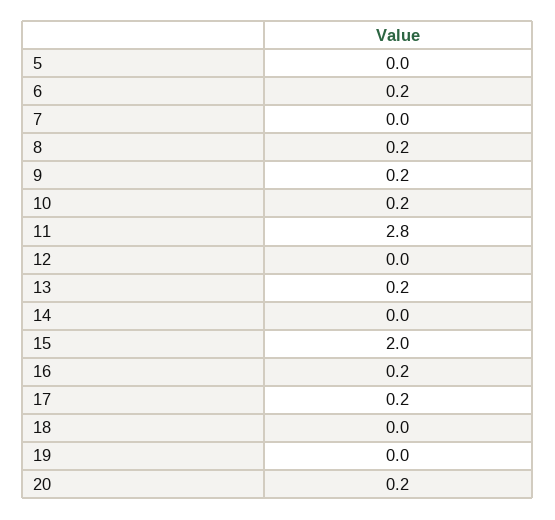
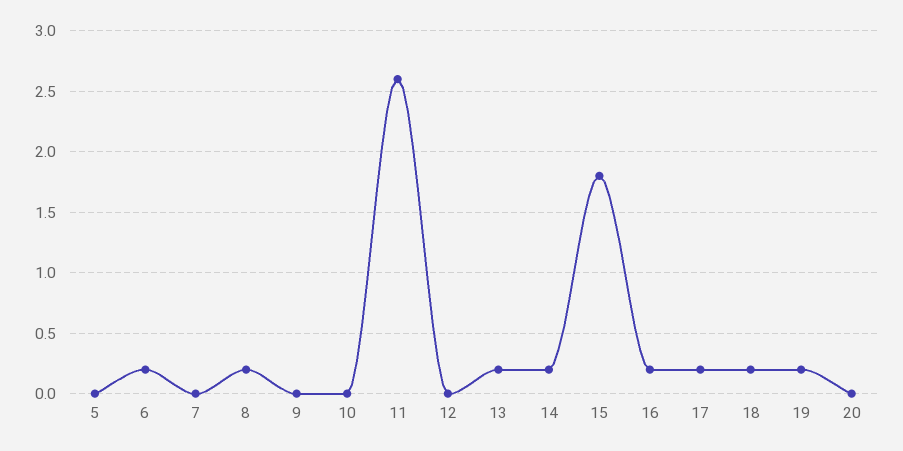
  {
    "5": 0,
    "6": 0.2,
    "7": 0,
    "8": 0.2,
-   "9": 0.2,
+   "9": 0,
-   "10": 0.2,
+   "10": 0,
-   "11": 2.8,
+   "11": 2.6,
    "12": 0,
    "13": 0.2,
-   "14": 0,
+   "14": 0.2,
-   "15": 2,
+   "15": 1.8,
    "16": 0.2,
    "17": 0.2,
-   "18": 0,
+   "18": 0.2,
-   "19": 0,
+   "19": 0.2,
-   "20": 0.2
+   "20": 0
  }

